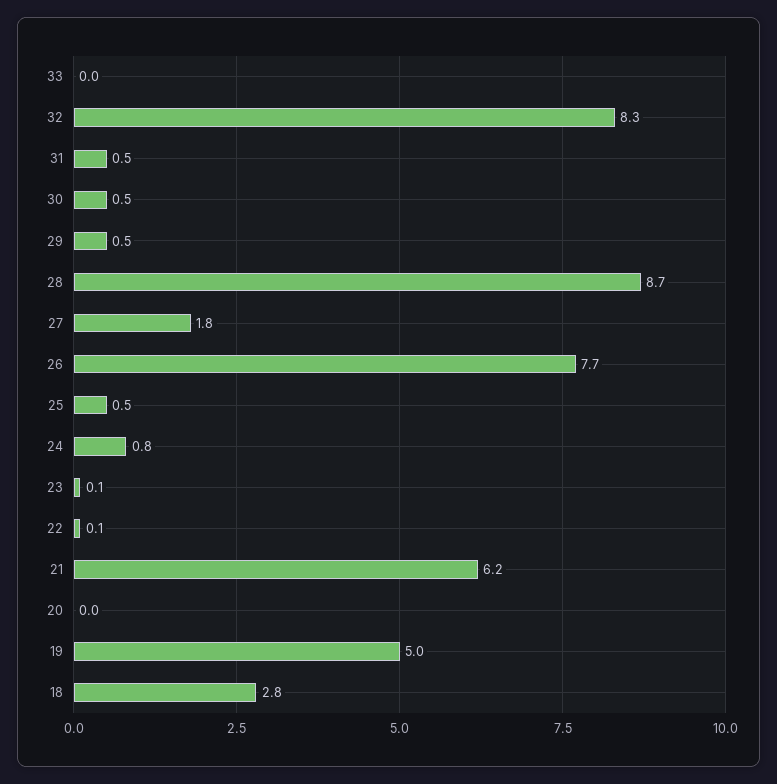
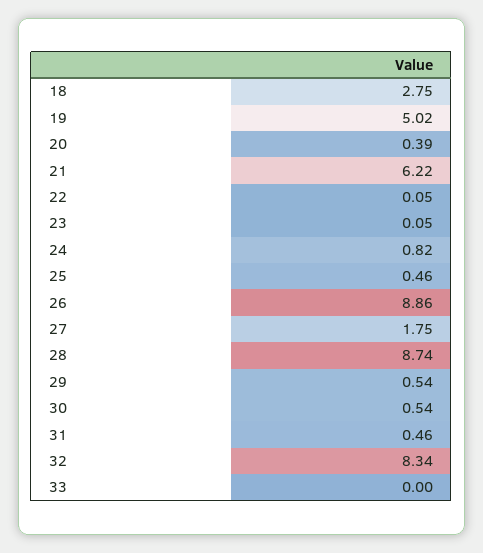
  {
    "33": 0,
    "32": 8.34,
    "31": 0.46,
    "30": 0.54,
    "29": 0.54,
    "28": 8.74,
    "27": 1.75,
-   "26": 7.7,
+   "26": 8.86,
    "25": 0.46,
    "24": 0.82,
    "23": 0.05,
    "22": 0.05,
    "21": 6.22,
-   "20": 0,
+   "20": 0.39,
    "19": 5.02,
    "18": 2.75
  }

